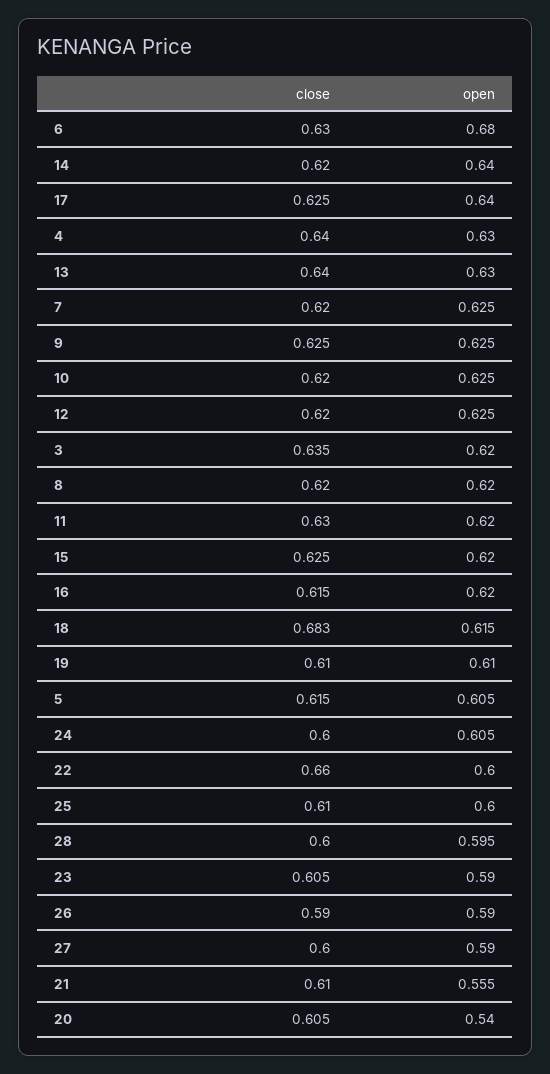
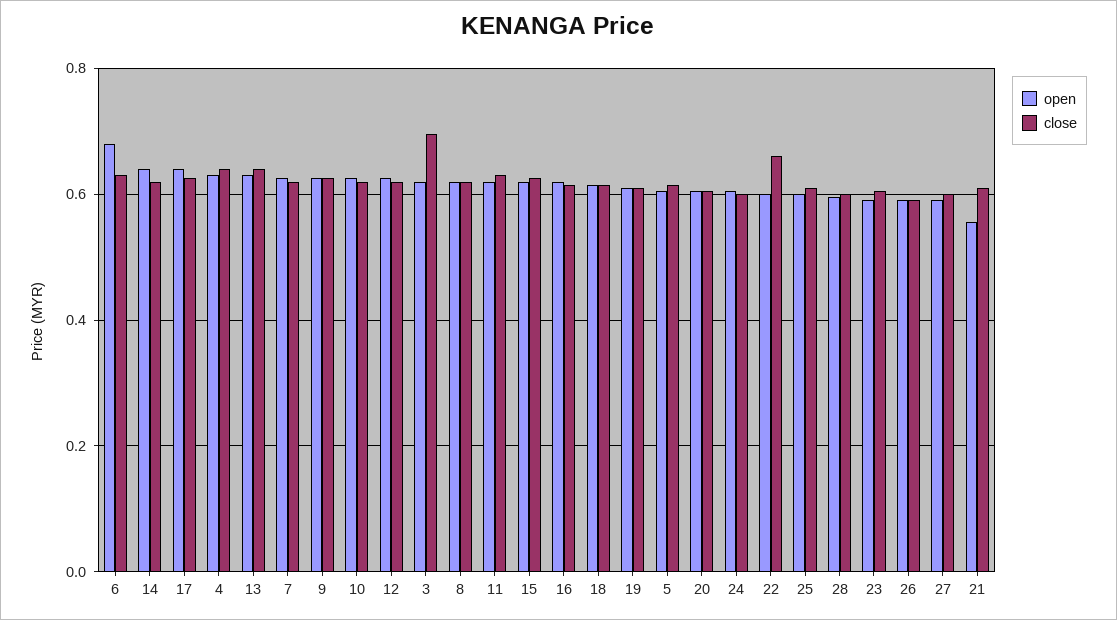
  {
    "close": {
      "6": 0.63,
      "14": 0.62,
      "17": 0.625,
      "4": 0.64,
      "13": 0.64,
      "7": 0.62,
      "9": 0.625,
      "10": 0.62,
      "12": 0.62,
-     "3": 0.635,
+     "3": 0.7,
      "8": 0.62,
      "11": 0.63,
      "15": 0.625,
      "16": 0.615,
-     "18": 0.683,
+     "18": 0.62,
      "19": 0.61,
      "5": 0.615,
      "24": 0.6,
      "22": 0.66,
      "25": 0.61,
      "28": 0.6,
      "23": 0.605,
      "26": 0.59,
      "27": 0.6,
      "21": 0.61,
      "20": 0.605
    },
    "open": {
      "6": 0.68,
      "14": 0.64,
      "17": 0.64,
      "4": 0.63,
      "13": 0.63,
      "7": 0.625,
      "9": 0.625,
      "10": 0.625,
      "12": 0.625,
      "3": 0.62,
      "8": 0.62,
      "11": 0.62,
      "15": 0.62,
      "16": 0.62,
      "18": 0.615,
      "19": 0.61,
      "5": 0.605,
      "24": 0.605,
      "22": 0.6,
      "25": 0.6,
      "28": 0.595,
      "23": 0.59,
      "26": 0.59,
      "27": 0.59,
      "21": 0.555,
-     "20": 0.54
+     "20": 0.6
    }
  }

